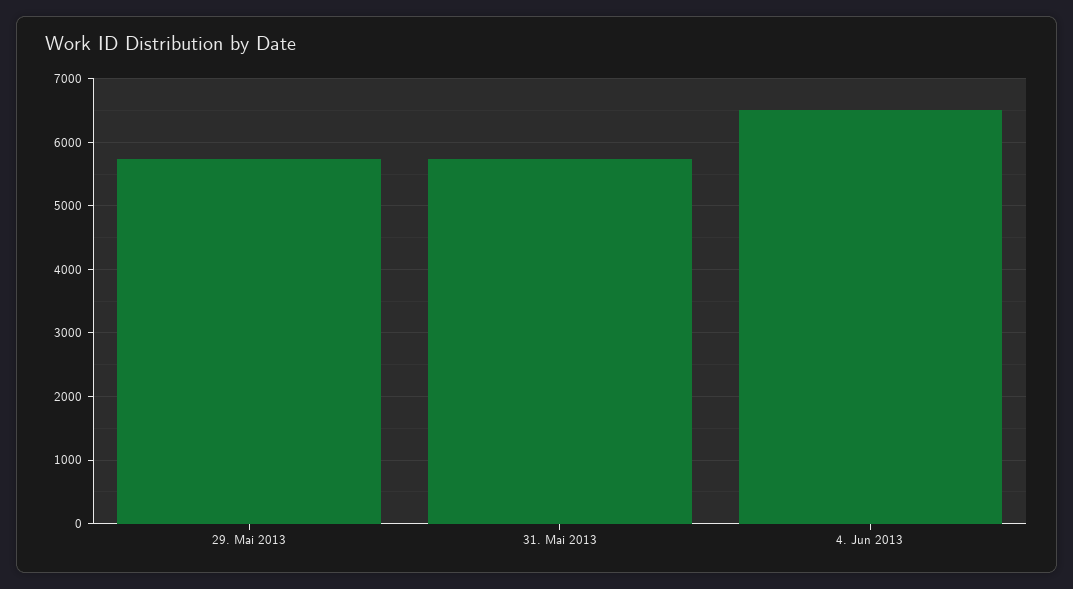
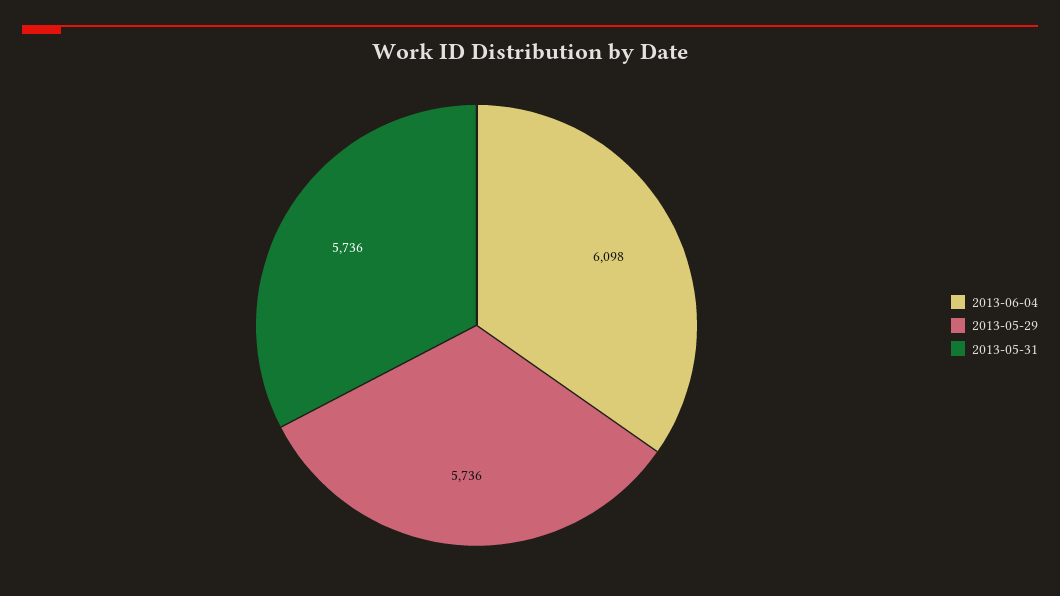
  {
    "29. Mai 2013": 5736,
    "31. Mai 2013": 5736,
-   "4. Jun 2013": 6500
+   "4. Jun 2013": 6098
  }

